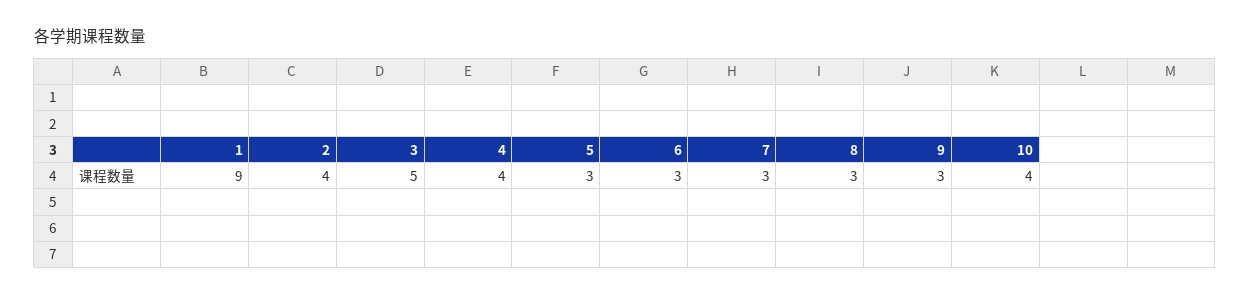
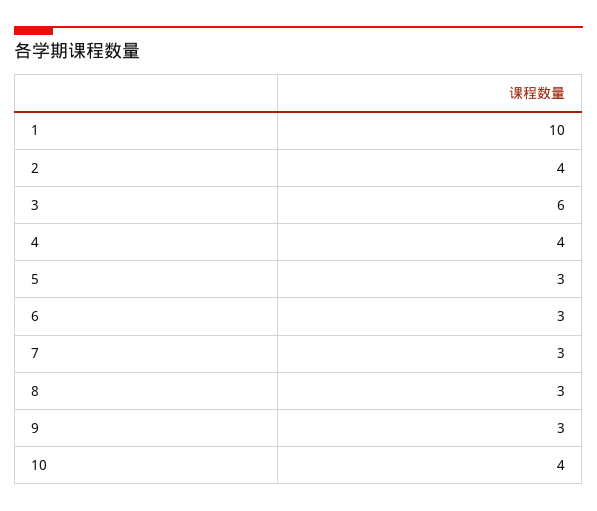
  {
-   "1": 9,
+   "1": 10,
    "2": 4,
-   "3": 5,
+   "3": 6,
    "4": 4,
    "5": 3,
    "6": 3,
    "7": 3,
    "8": 3,
    "9": 3,
    "10": 4
  }

